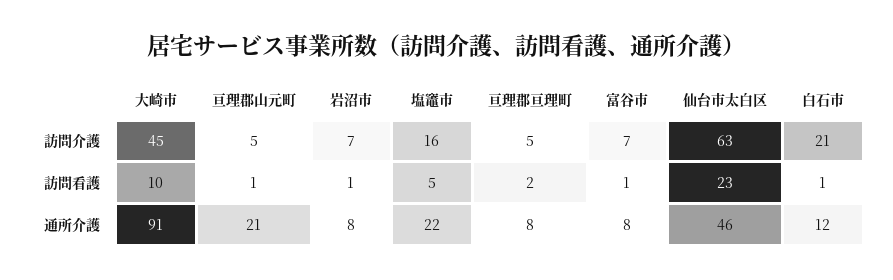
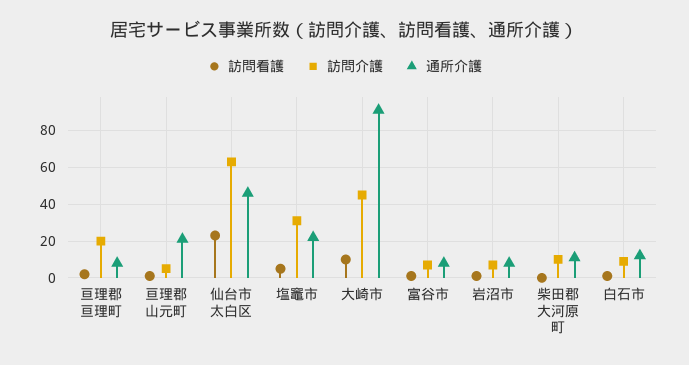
  {
    "訪問介護": {
      "大崎市": 45,
      "亘理郡山元町": 5,
      "岩沼市": 7,
-     "塩竈市": 16,
+     "塩竈市": 30,
-     "亘理郡亘理町": 5,
+     "亘理郡亘理町": 20,
      "富谷市": 7,
      "仙台市太白区": 63,
-     "白石市": 21
+     "白石市": 10,
+     "柴田郡大河原町": 10
    },
    "訪問看護": {
      "大崎市": 10,
      "亘理郡山元町": 1,
      "岩沼市": 1,
      "塩竈市": 5,
      "亘理郡亘理町": 2,
      "富谷市": 1,
      "仙台市太白区": 23,
-     "白石市": 1
+     "白石市": 1,
+     "柴田郡大河原町": 0
    },
    "通所介護": {
      "大崎市": 91,
      "亘理郡山元町": 21,
      "岩沼市": 8,
      "塩竈市": 22,
      "亘理郡亘理町": 8,
      "富谷市": 8,
      "仙台市太白区": 46,
-     "白石市": 12
+     "白石市": 12,
+     "柴田郡大河原町": 10
    }
  }

